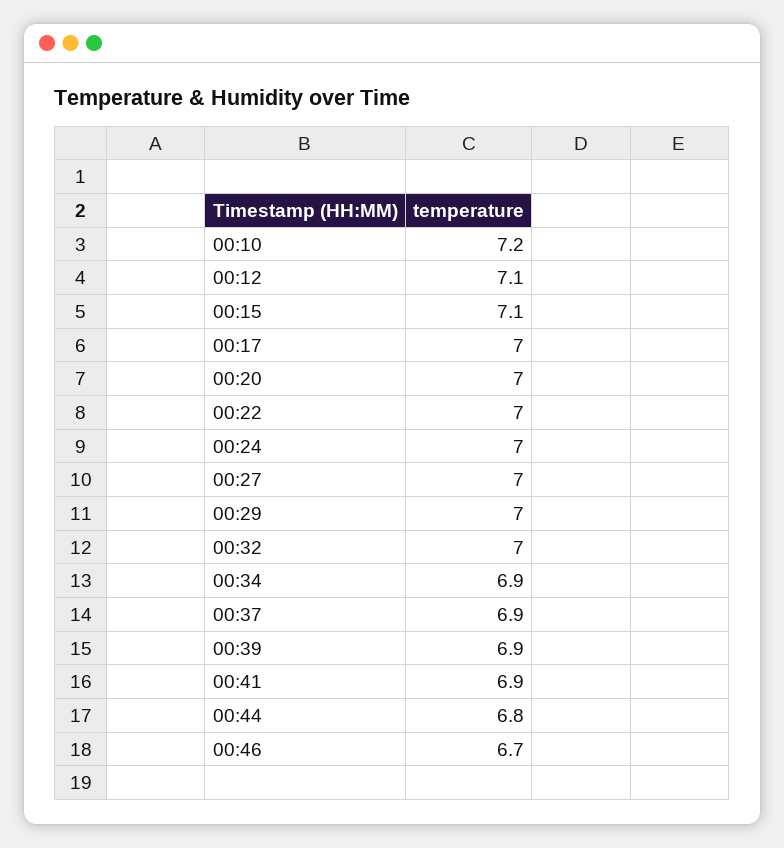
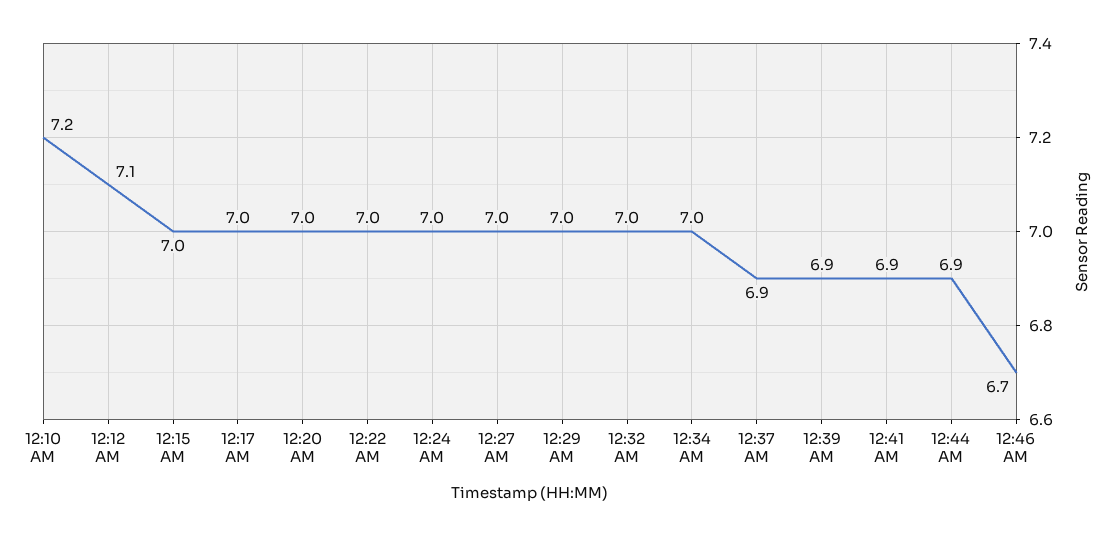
  {
    "00:10": 7.2,
    "00:12": 7.1,
-   "00:15": 7.1,
+   "00:15": 7,
    "00:17": 7,
    "00:20": 7,
    "00:22": 7,
    "00:24": 7,
    "00:27": 7,
    "00:29": 7,
    "00:32": 7,
-   "00:34": 6.9,
+   "00:34": 7,
    "00:37": 6.9,
    "00:39": 6.9,
    "00:41": 6.9,
-   "00:44": 6.8,
+   "00:44": 6.9,
    "00:46": 6.7
  }

